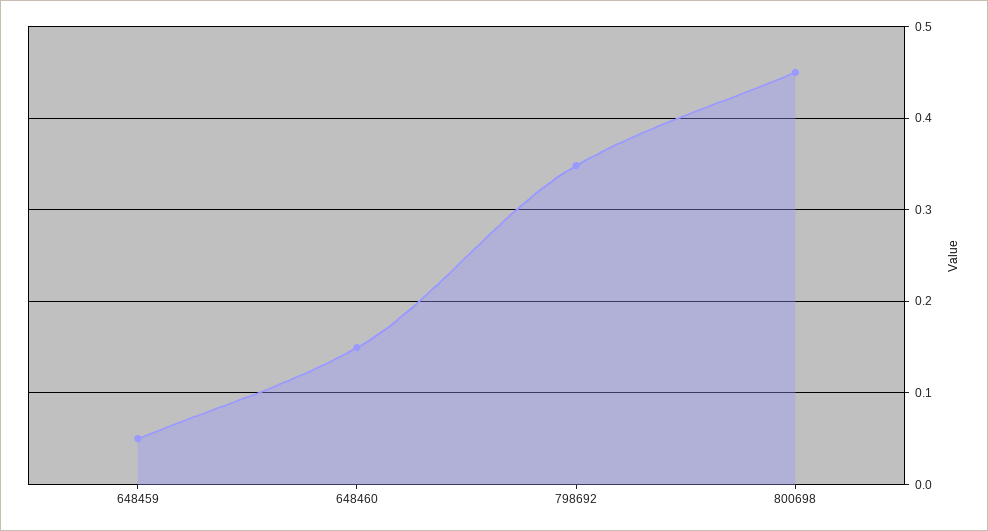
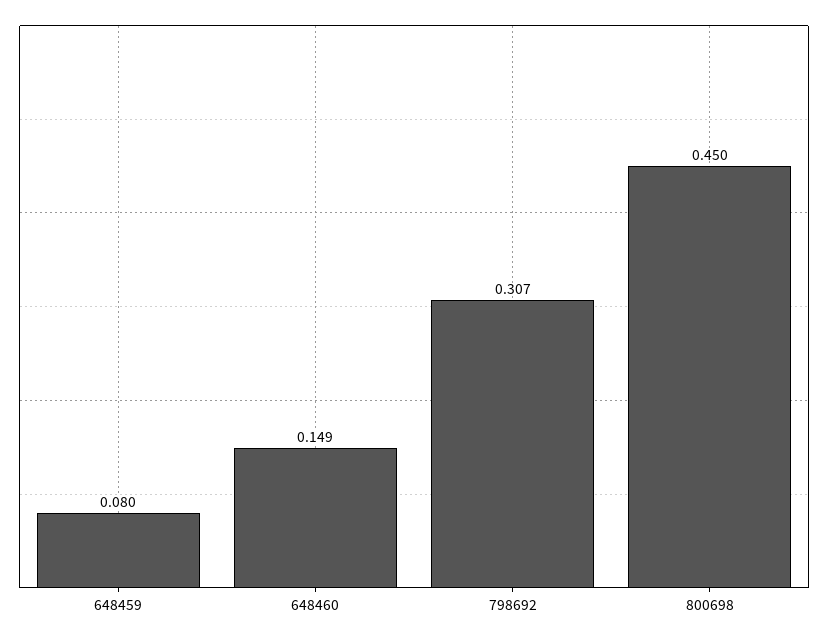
  {
-   "648459": 0.05,
+   "648459": 0.08,
    "648460": 0.149,
-   "798692": 0.35,
+   "798692": 0.307,
    "800698": 0.45
  }

